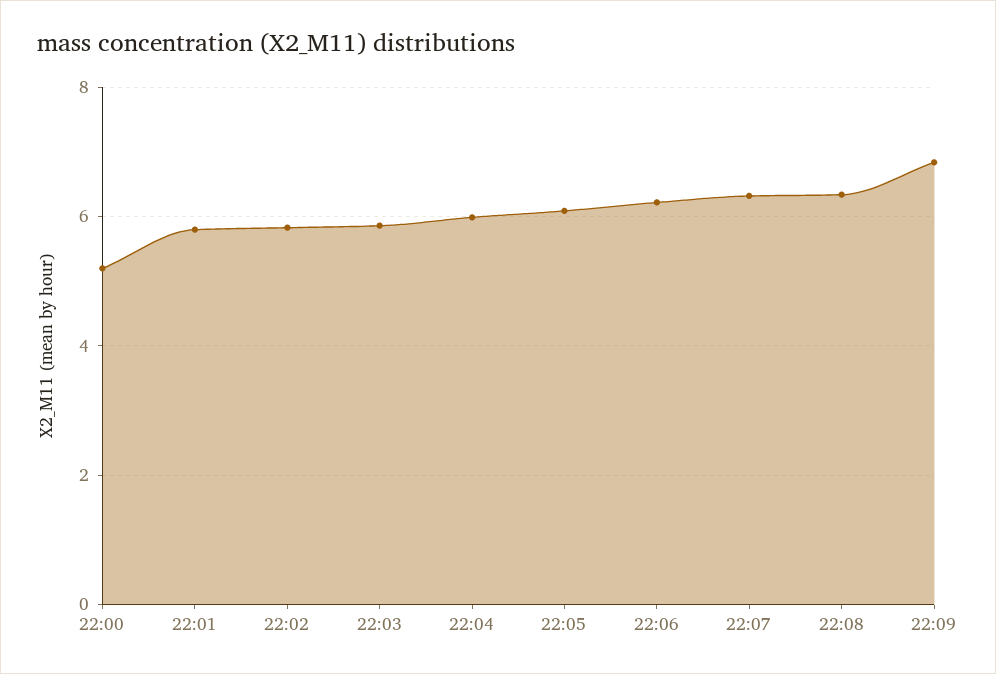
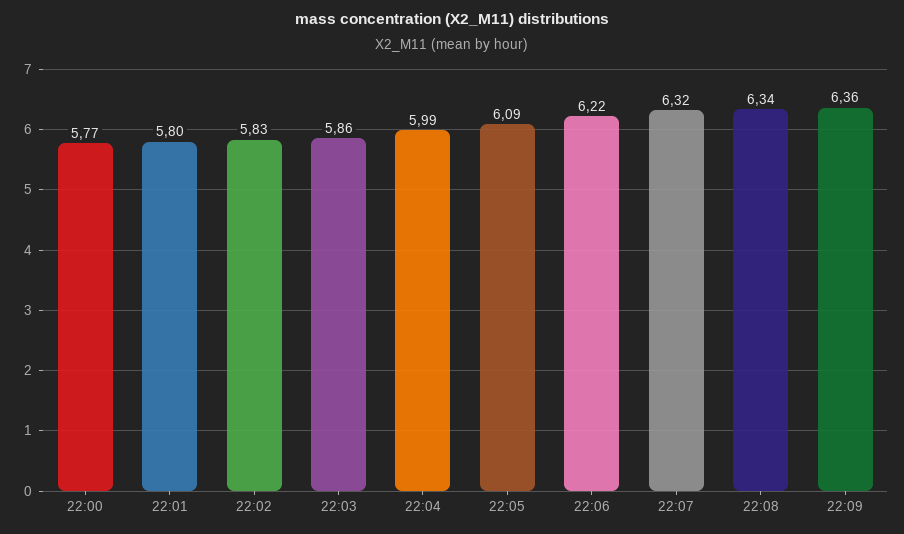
  {
-   "22:00": 5.2,
+   "22:00": 5.77,
    "22:01": 5.8,
    "22:02": 5.83,
    "22:03": 5.86,
    "22:04": 5.99,
    "22:05": 6.09,
    "22:06": 6.22,
    "22:07": 6.32,
    "22:08": 6.34,
-   "22:09": 6.8
+   "22:09": 6.36
  }

